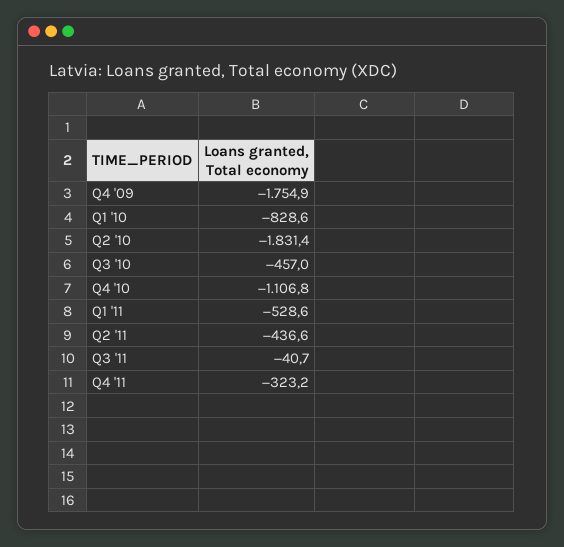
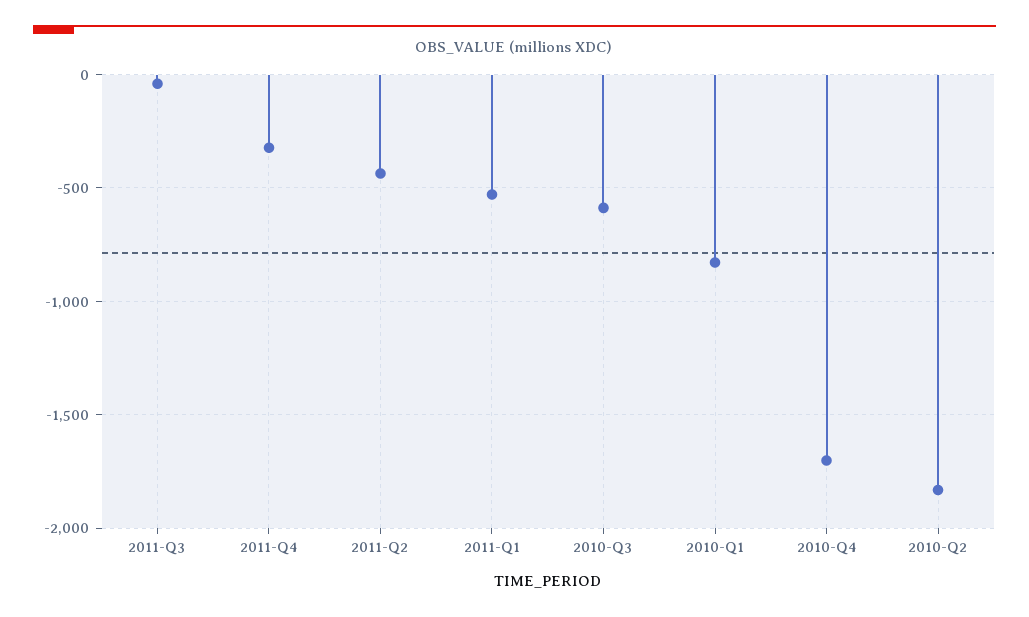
  {
-   "Q4 '09": -1754.9,
    "Q1 '10": -828.6,
    "Q2 '10": -1831.4,
-   "Q3 '10": -457,
+   "Q3 '10": -600,
-   "Q4 '10": -1106.8,
+   "Q4 '10": -1700,
    "Q1 '11": -528.6,
    "Q2 '11": -436.6,
    "Q3 '11": -40.7,
    "Q4 '11": -323.2
  }

